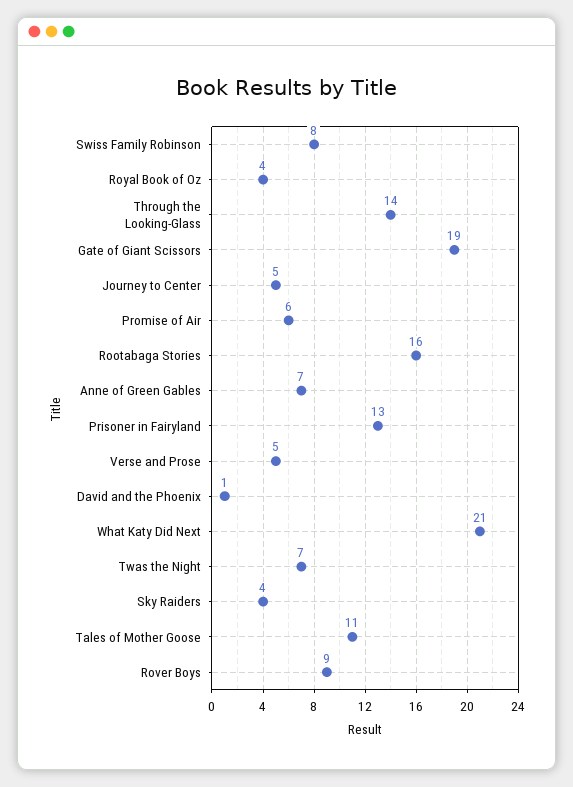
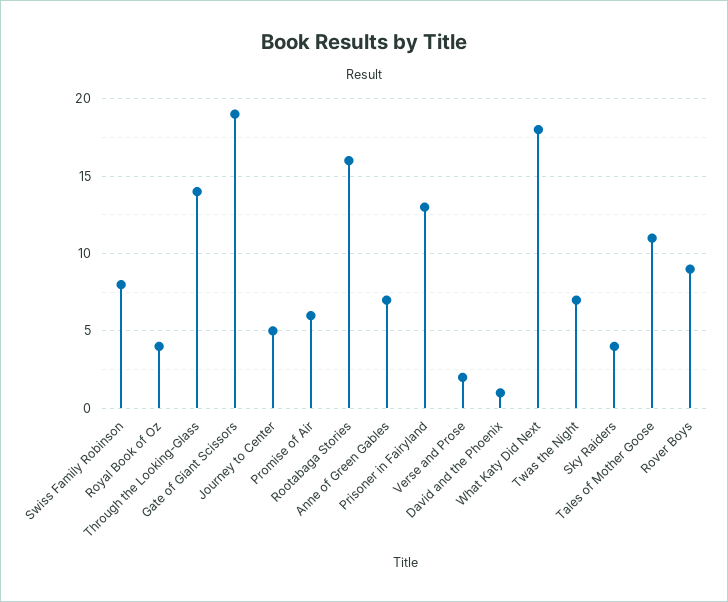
  {
    "Swiss Family Robinson": 8,
    "Royal Book of Oz": 4,
    "Through the Looking-Glass": 14,
    "Gate of Giant Scissors": 19,
    "Journey to Center": 5,
    "Promise of Air": 6,
    "Rootabaga Stories": 16,
    "Anne of Green Gables": 7,
    "Prisoner in Fairyland": 13,
-   "Verse and Prose": 5,
+   "Verse and Prose": 2,
    "David and the Phoenix": 1,
-   "What Katy Did Next": 21,
+   "What Katy Did Next": 18,
    "Twas the Night": 7,
    "Sky Raiders": 4,
    "Tales of Mother Goose": 11,
    "Rover Boys": 9
  }

